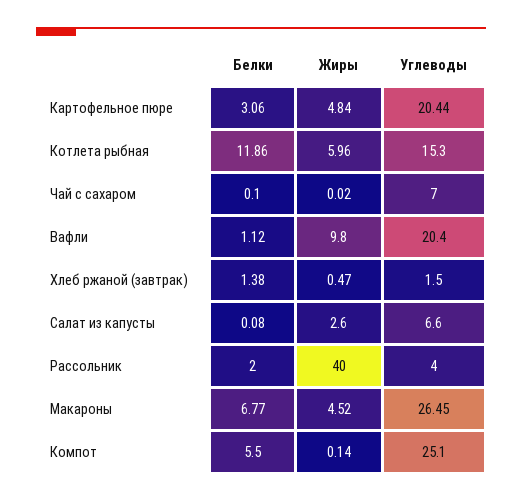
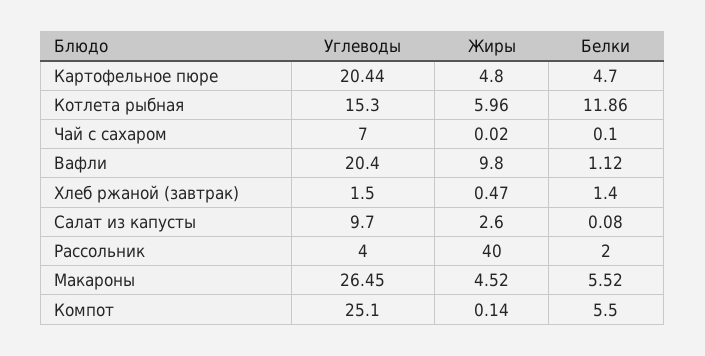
  {
    "Белки": {
-     "Картофельное пюре": 3.06,
+     "Картофельное пюре": 4.7,
      "Котлета рыбная": 11.86,
      "Чай с сахаром": 0.1,
      "Вафли": 1.12,
-     "Хлеб ржаной (завтрак)": 1.38,
+     "Хлеб ржаной (завтрак)": 1.4,
      "Салат из капусты": 0.08,
      "Рассольник": 2,
-     "Макароны": 6.77,
+     "Макароны": 5.52,
      "Компот": 5.5
    },
    "Жиры": {
-     "Картофельное пюре": 4.84,
+     "Картофельное пюре": 4.8,
      "Котлета рыбная": 5.96,
      "Чай с сахаром": 0.02,
      "Вафли": 9.8,
      "Хлеб ржаной (завтрак)": 0.47,
      "Салат из капусты": 2.6,
      "Рассольник": 40,
      "Макароны": 4.52,
      "Компот": 0.14
    },
    "Углеводы": {
      "Картофельное пюре": 20.44,
      "Котлета рыбная": 15.3,
      "Чай с сахаром": 7,
      "Вафли": 20.4,
      "Хлеб ржаной (завтрак)": 1.5,
-     "Салат из капусты": 6.6,
+     "Салат из капусты": 9.7,
      "Рассольник": 4,
      "Макароны": 26.45,
      "Компот": 25.1
    }
  }

